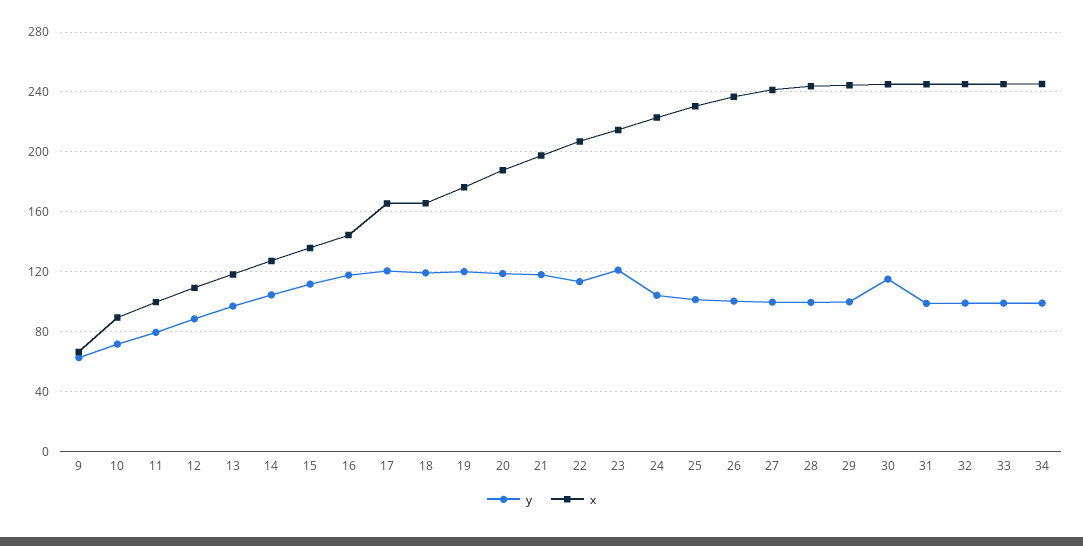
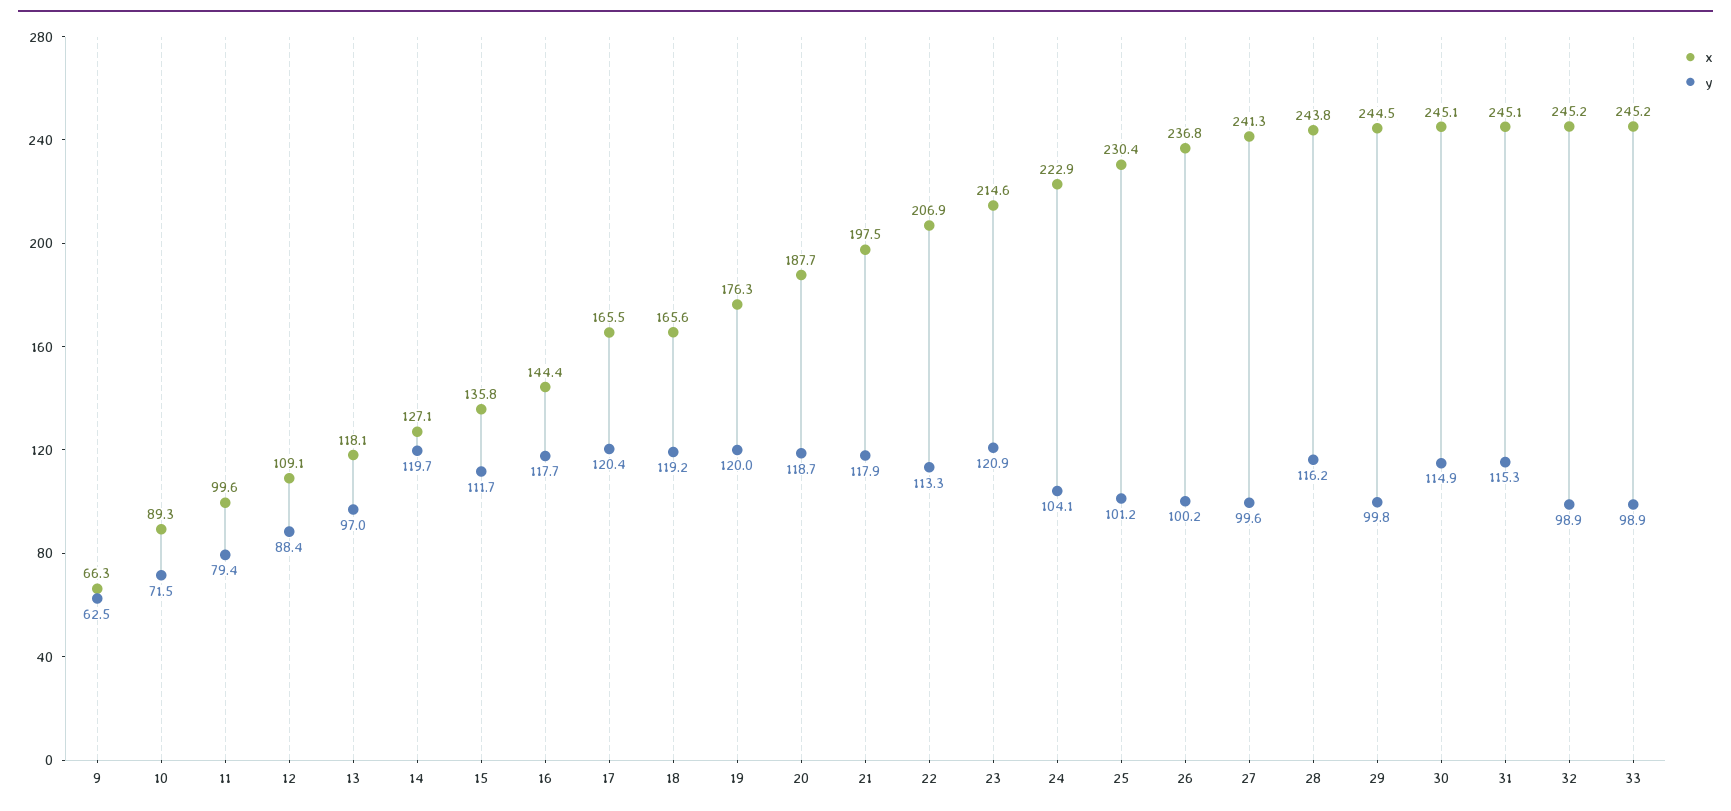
  {
    "y": {
      "9": 62.5,
      "10": 71.5,
      "11": 79.4,
      "12": 88.4,
      "13": 97,
-     "14": 105,
+     "14": 119.7,
      "15": 111.7,
      "16": 117.7,
      "17": 120.4,
      "18": 119.2,
      "19": 120,
      "20": 118.7,
      "21": 117.9,
      "22": 113.3,
      "23": 120.9,
      "24": 104.1,
      "25": 101.2,
      "26": 100.2,
      "27": 99.6,
-     "28": 100,
+     "28": 116.2,
      "29": 99.8,
      "30": 114.9,
-     "31": 100,
+     "31": 115.3,
      "32": 98.9,
-     "33": 98.9,
+     "33": 98.9
-     "34": 100
    },
    "x": {
      "9": 66.3,
      "10": 89.3,
      "11": 99.6,
      "12": 109.1,
      "13": 118.1,
      "14": 127.1,
      "15": 135.8,
      "16": 144.4,
      "17": 165.5,
      "18": 165.6,
      "19": 176.3,
      "20": 187.7,
      "21": 197.5,
      "22": 206.9,
      "23": 214.6,
      "24": 222.9,
      "25": 230.4,
      "26": 236.8,
      "27": 241.3,
      "28": 243.8,
      "29": 244.5,
      "30": 245.1,
      "31": 245.1,
      "32": 245.2,
-     "33": 245.2,
+     "33": 245.2
-     "34": 245
    }
  }

